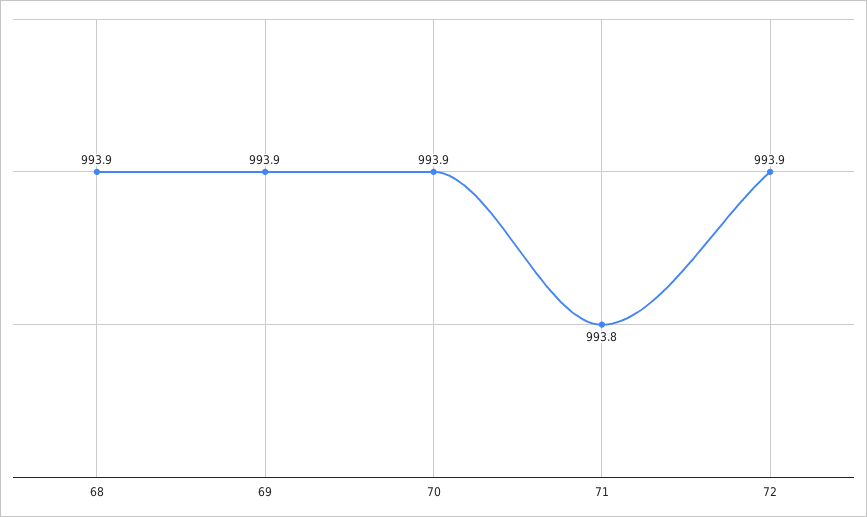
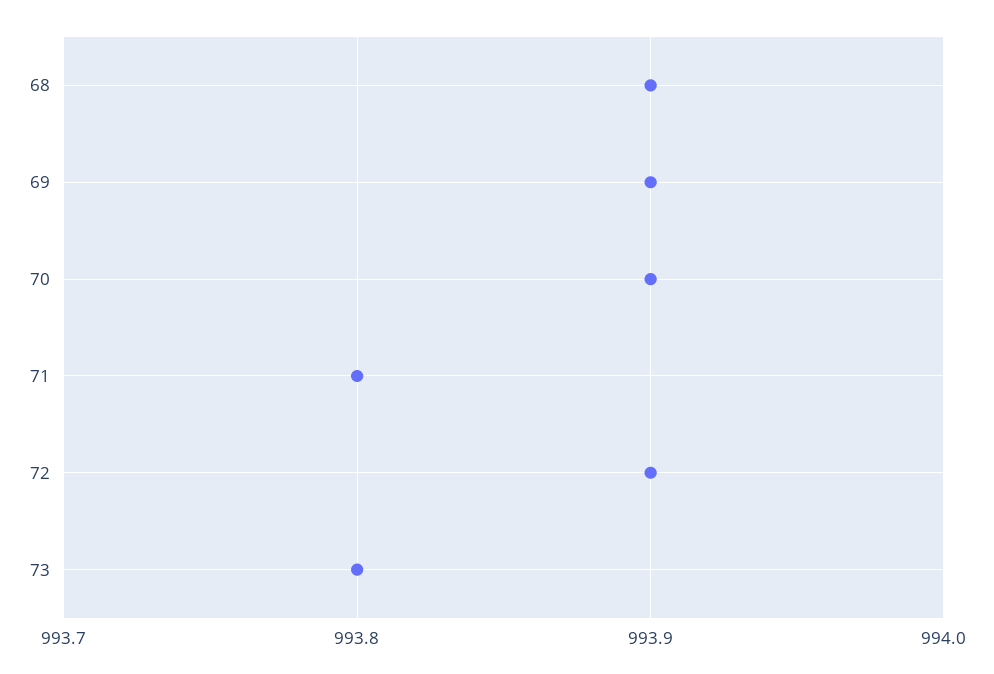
  {
    "68": 993.9,
    "69": 993.9,
    "70": 993.9,
    "71": 993.8,
-   "72": 993.9
+   "72": 993.9,
+   "73": 993.8
  }

